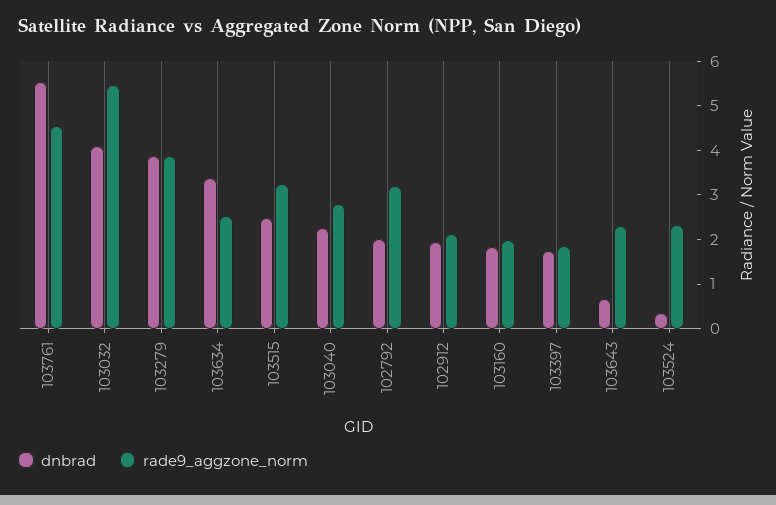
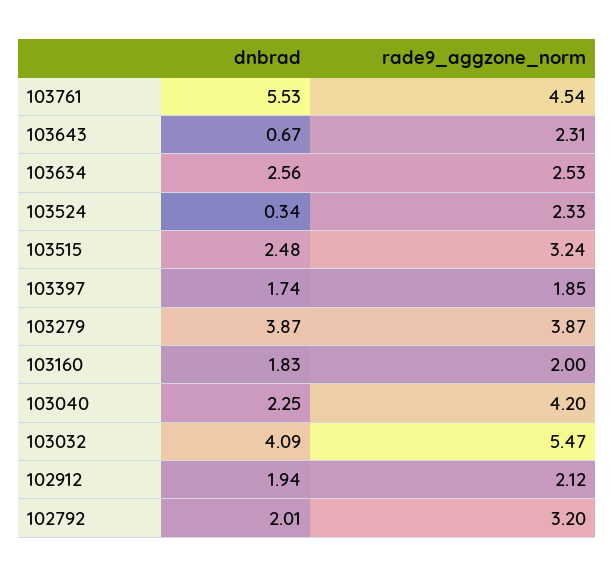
  {
    "dnbrad": {
      "103761": 5.53,
      "103032": 4.09,
      "103279": 3.87,
-     "103634": 3.4,
+     "103634": 2.56,
      "103515": 2.48,
      "103040": 2.25,
      "102792": 2.01,
      "102912": 1.94,
      "103160": 1.83,
      "103397": 1.74,
      "103643": 0.67,
      "103524": 0.34
    },
    "rade9_aggzone_norm": {
      "103761": 4.54,
      "103032": 5.47,
      "103279": 3.87,
      "103634": 2.53,
      "103515": 3.24,
-     "103040": 2.8,
+     "103040": 4.2,
      "102792": 3.2,
      "102912": 2.12,
      "103160": 2,
      "103397": 1.85,
      "103643": 2.31,
      "103524": 2.33
    }
  }

